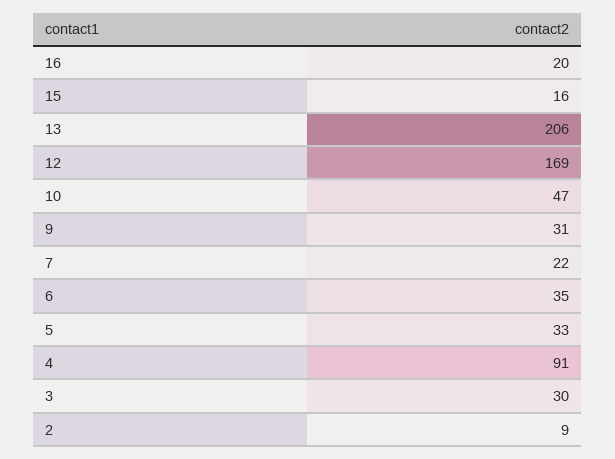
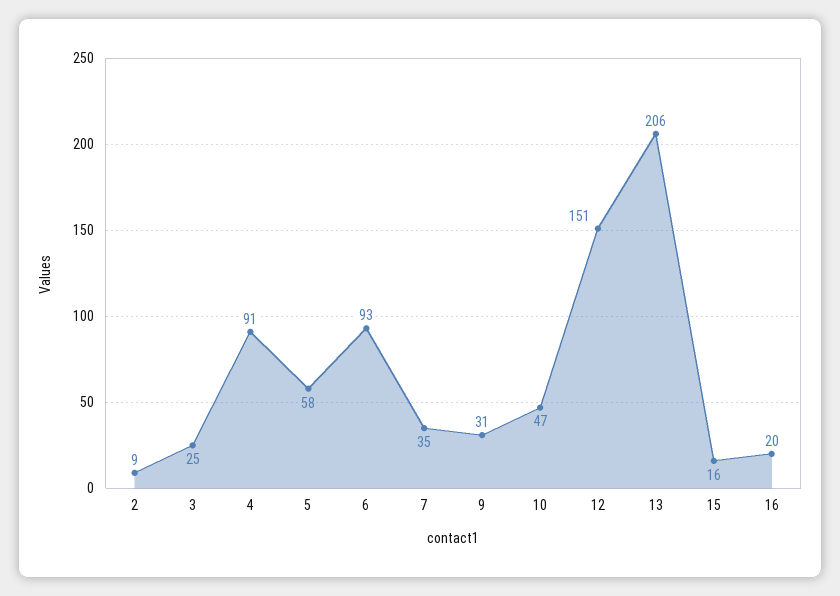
  {
    "16": 20,
    "15": 16,
    "13": 206,
-   "12": 169,
+   "12": 151,
    "10": 47,
    "9": 31,
-   "7": 22,
+   "7": 35,
-   "6": 35,
+   "6": 93,
-   "5": 33,
+   "5": 58,
    "4": 91,
-   "3": 30,
+   "3": 25,
    "2": 9
  }

